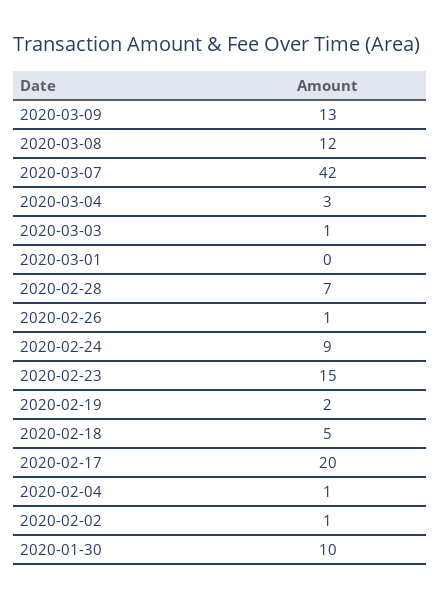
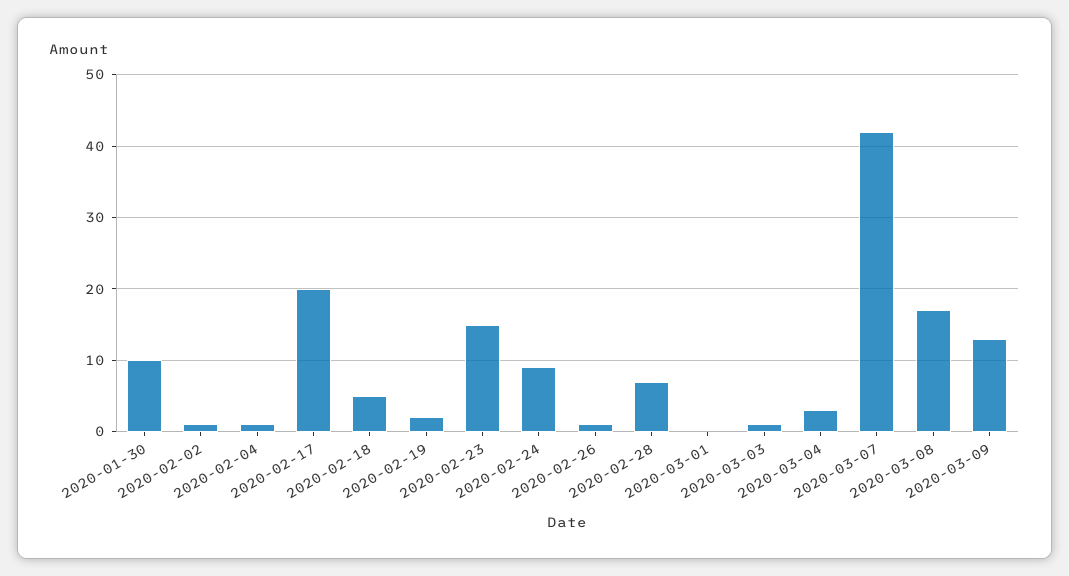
  {
    "2020-03-09": 13,
-   "2020-03-08": 12,
+   "2020-03-08": 17,
    "2020-03-07": 42,
    "2020-03-04": 3,
    "2020-03-03": 1,
    "2020-03-01": 0,
    "2020-02-28": 7,
    "2020-02-26": 1,
    "2020-02-24": 9,
    "2020-02-23": 15,
    "2020-02-19": 2,
    "2020-02-18": 5,
    "2020-02-17": 20,
    "2020-02-04": 1,
    "2020-02-02": 1,
    "2020-01-30": 10
  }

